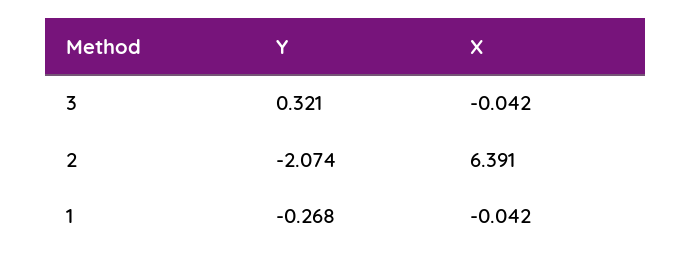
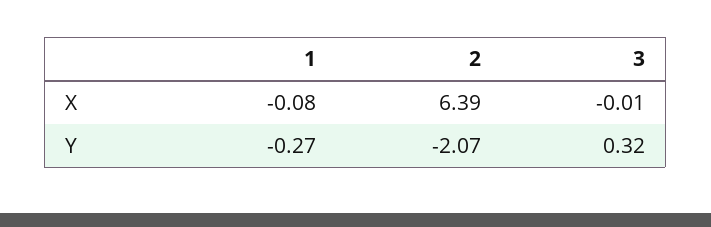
  {
    "Y": {
      "3": 0.321,
      "2": -2.074,
      "1": -0.268
    },
    "X": {
-     "3": -0.042,
+     "3": -0.01,
      "2": 6.391,
-     "1": -0.042
+     "1": -0.08
    }
  }

